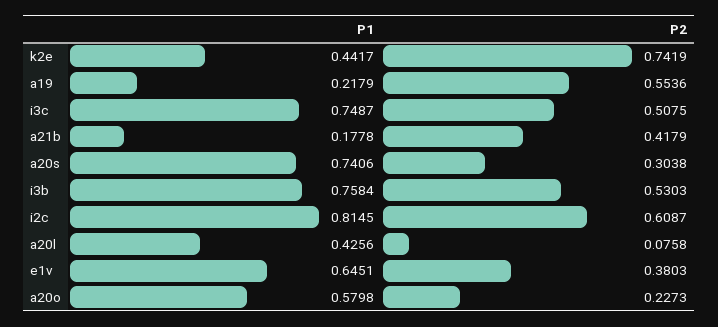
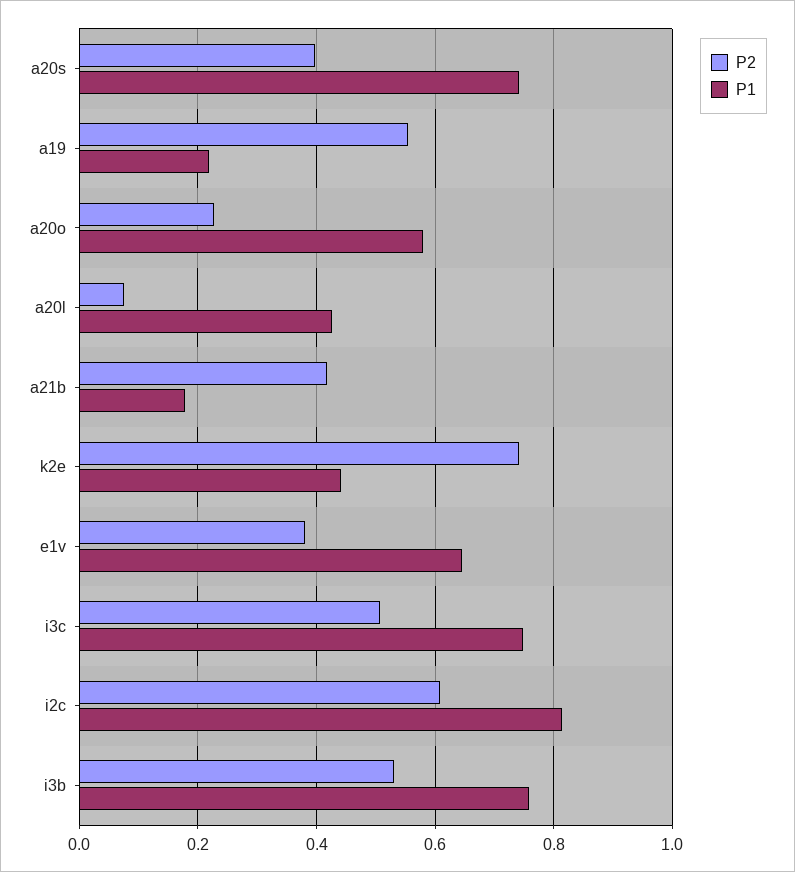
  {
    "P1": {
      "k2e": 0.4417,
      "a19": 0.2179,
      "i3c": 0.7487,
      "a21b": 0.1778,
      "a20s": 0.7406,
      "i3b": 0.7584,
      "i2c": 0.8145,
      "a20l": 0.4256,
      "e1v": 0.6451,
      "a20o": 0.5798
    },
    "P2": {
      "k2e": 0.7419,
      "a19": 0.5536,
      "i3c": 0.5075,
      "a21b": 0.4179,
-     "a20s": 0.3038,
+     "a20s": 0.4,
      "i3b": 0.5303,
      "i2c": 0.6087,
      "a20l": 0.0758,
      "e1v": 0.3803,
      "a20o": 0.2273
    }
  }

